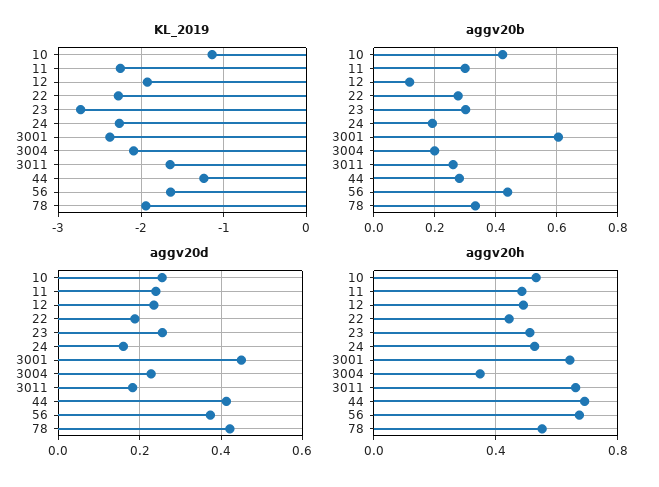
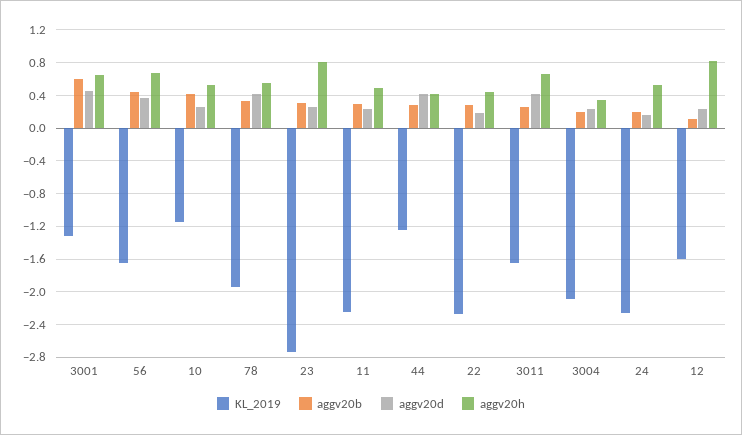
  {
    "KL_2019": {
      "10": -1.1,
      "11": -2.3,
-     "12": -1.9,
+     "12": -1.6,
      "22": -2.3,
      "23": -2.7,
      "24": -2.3,
-     "3001": -2.4,
+     "3001": -1.3,
      "3004": -2.1,
      "3011": -1.6,
      "44": -1.2,
      "56": -1.6,
      "78": -1.9
    },
    "aggv20b": {
      "10": 0.42,
      "11": 0.3,
      "12": 0.12,
      "22": 0.28,
      "23": 0.3,
      "24": 0.2,
      "3001": 0.6,
      "3004": 0.2,
      "3011": 0.26,
      "44": 0.28,
      "56": 0.44,
      "78": 0.34
    },
    "aggv20d": {
      "10": 0.26,
      "11": 0.24,
      "12": 0.24,
      "22": 0.18,
      "23": 0.26,
      "24": 0.16,
      "3001": 0.44,
      "3004": 0.22,
-     "3011": 0.18,
+     "3011": 0.4,
      "44": 0.42,
      "56": 0.38,
      "78": 0.42
    },
    "aggv20h": {
      "10": 0.55,
      "11": 0.5,
-     "12": 0.5,
+     "12": 0.8,
      "22": 0.45,
-     "23": 0.5,
+     "23": 0.8,
      "24": 0.55,
      "3001": 0.65,
      "3004": 0.35,
      "3011": 0.65,
-     "44": 0.7,
+     "44": 0.4,
      "56": 0.65,
      "78": 0.55
    }
  }

